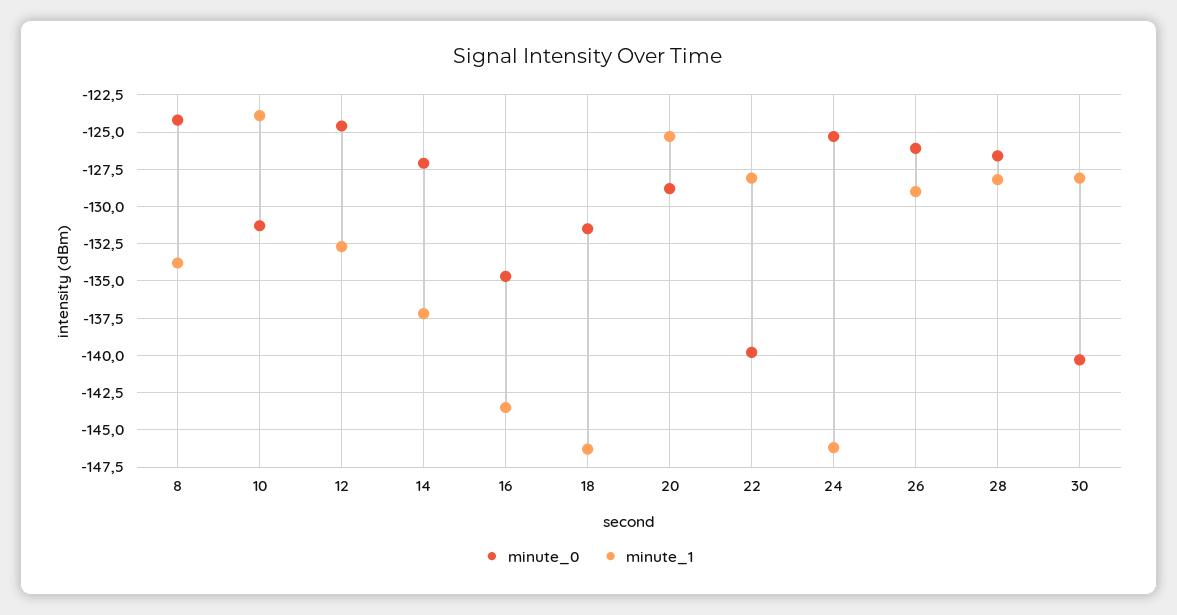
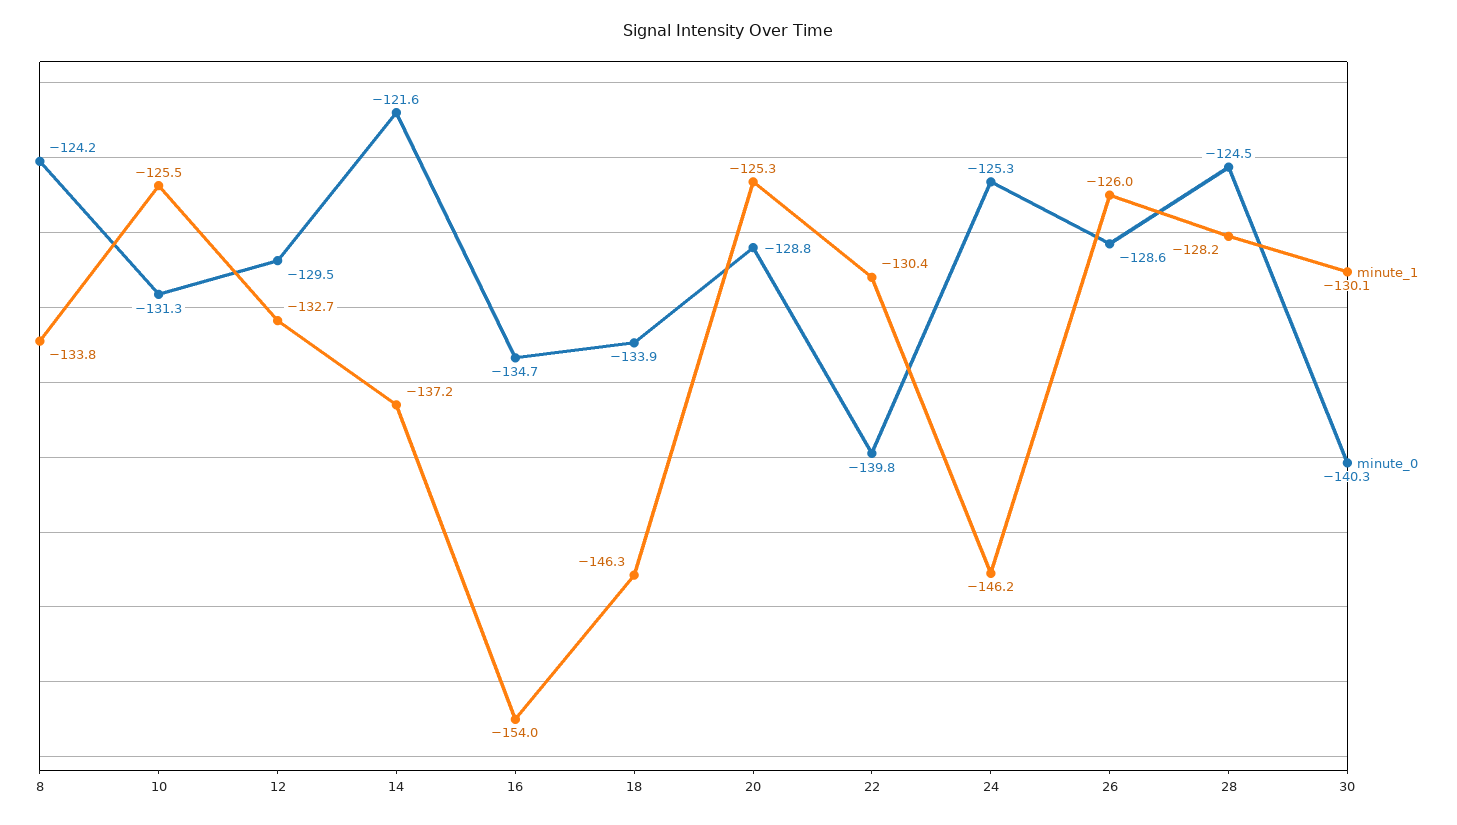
  {
    "minute_0": {
      "8": -124.2,
      "10": -131.3,
-     "12": -124.5,
+     "12": -129.5,
-     "14": -127,
+     "14": -121.6,
      "16": -134.7,
-     "18": -131.5,
+     "18": -133.9,
      "20": -128.8,
      "22": -139.8,
      "24": -125.3,
-     "26": -126,
+     "26": -128.6,
-     "28": -126.5,
+     "28": -124.5,
      "30": -140.3
    },
    "minute_1": {
      "8": -133.8,
-     "10": -124,
+     "10": -125.5,
      "12": -132.7,
      "14": -137.2,
-     "16": -143.5,
+     "16": -154,
      "18": -146.3,
      "20": -125.3,
-     "22": -128,
+     "22": -130.4,
      "24": -146.2,
-     "26": -129,
+     "26": -126,
      "28": -128.2,
-     "30": -128
+     "30": -130.1
    }
  }

